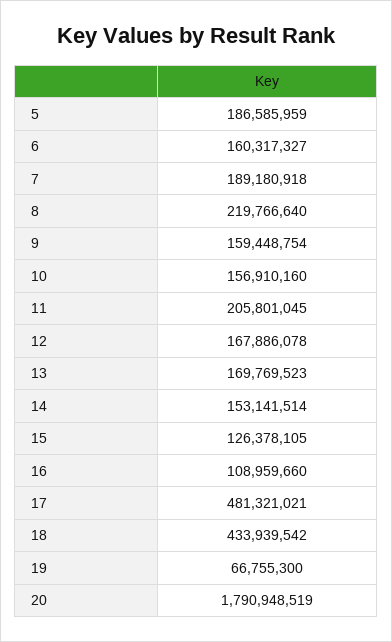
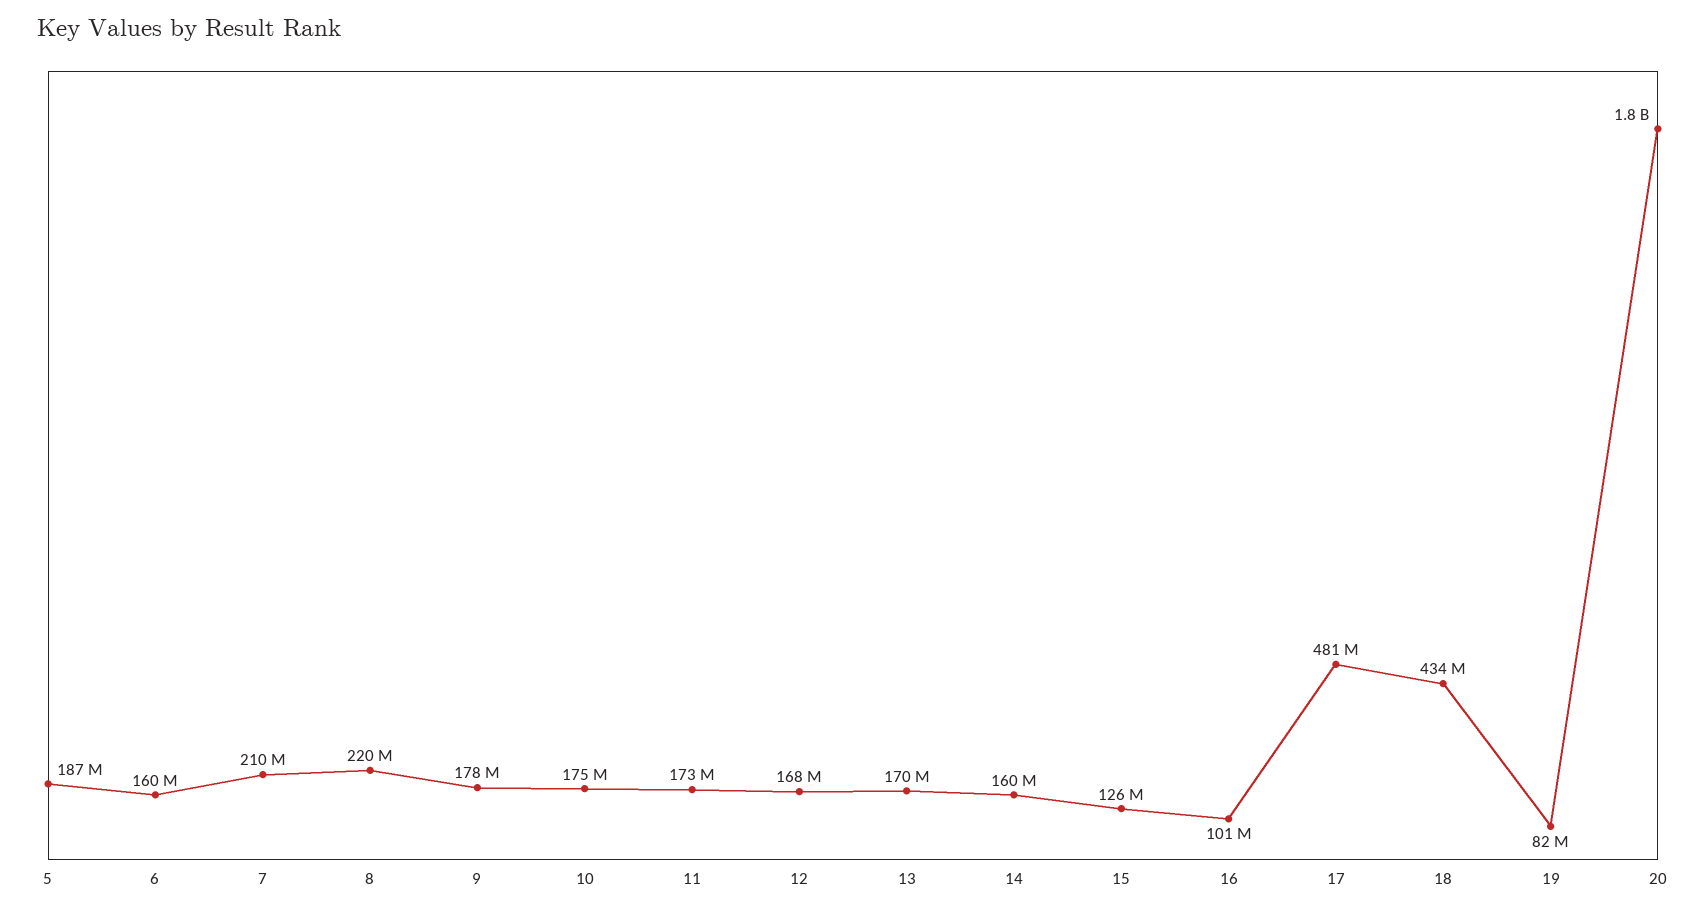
  {
    "5": 186585959,
    "6": 160317327,
-   "7": 189180918,
+   "7": 210000000,
    "8": 219766640,
-   "9": 159448754,
+   "9": 178000000,
-   "10": 156910160,
+   "10": 175000000,
-   "11": 205801045,
+   "11": 173000000,
    "12": 167886078,
    "13": 169769523,
-   "14": 153141514,
+   "14": 160000000,
    "15": 126378105,
-   "16": 108959660,
+   "16": 101000000,
    "17": 481321021,
    "18": 433939542,
-   "19": 66755300,
+   "19": 82000000,
    "20": 1790948519
  }

